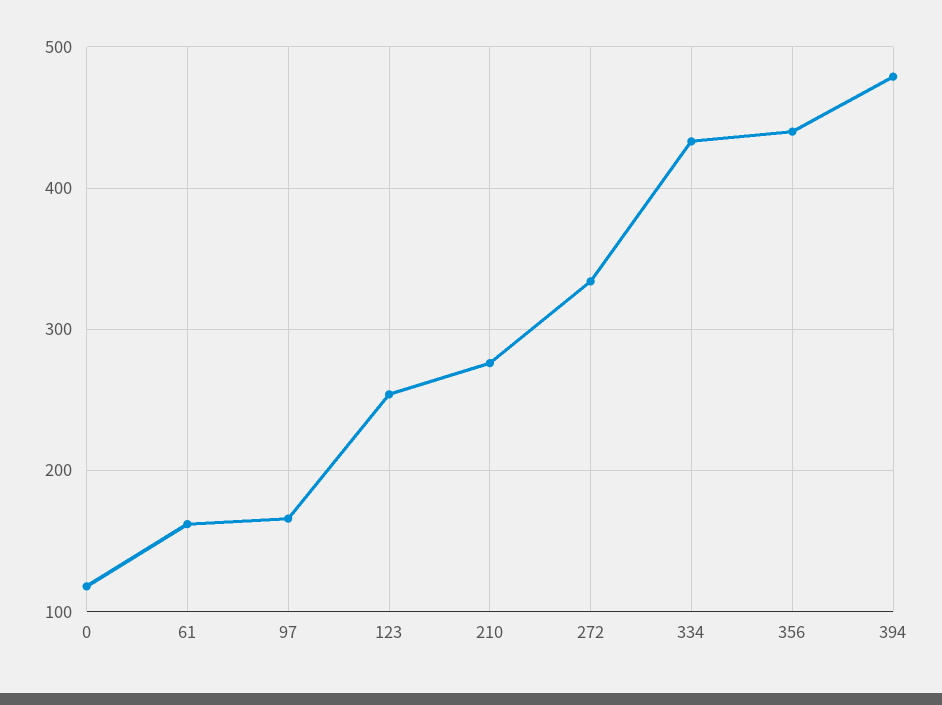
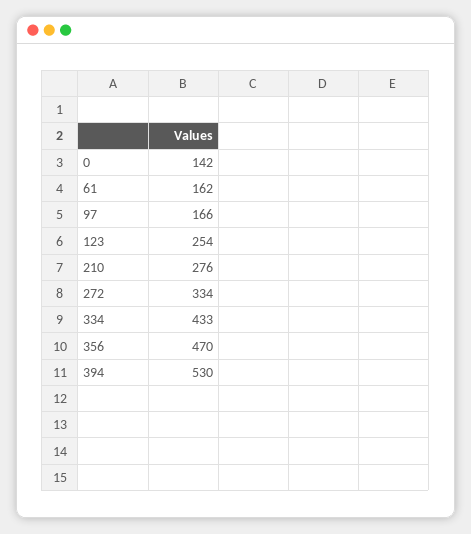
  {
-   "0": 120,
+   "0": 142,
    "61": 162,
    "97": 166,
    "123": 254,
    "210": 276,
    "272": 334,
    "334": 433,
-   "356": 440,
+   "356": 470,
-   "394": 480
+   "394": 530
  }

